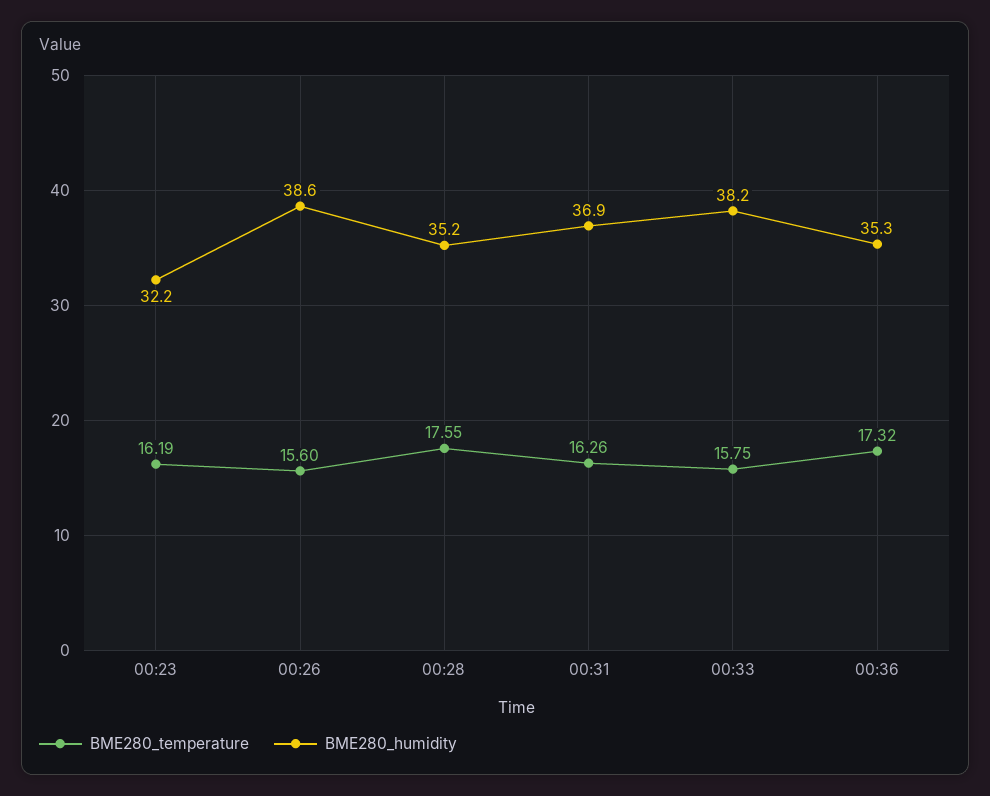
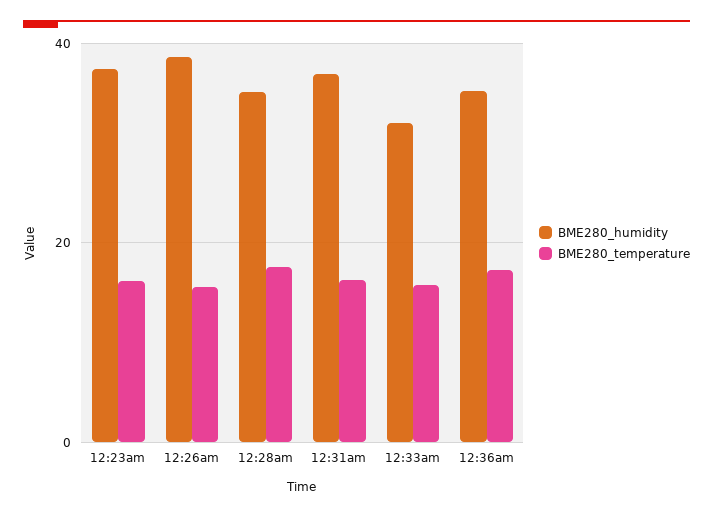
  {
    "BME280_temperature": {
      "00:23": 16.19,
      "00:26": 15.6,
      "00:28": 17.55,
      "00:31": 16.26,
      "00:33": 15.75,
      "00:36": 17.32
    },
    "BME280_humidity": {
-     "00:23": 32.2,
+     "00:23": 38,
      "00:26": 38.6,
      "00:28": 35.2,
      "00:31": 36.9,
-     "00:33": 38.2,
+     "00:33": 32,
      "00:36": 35.3
    }
  }

